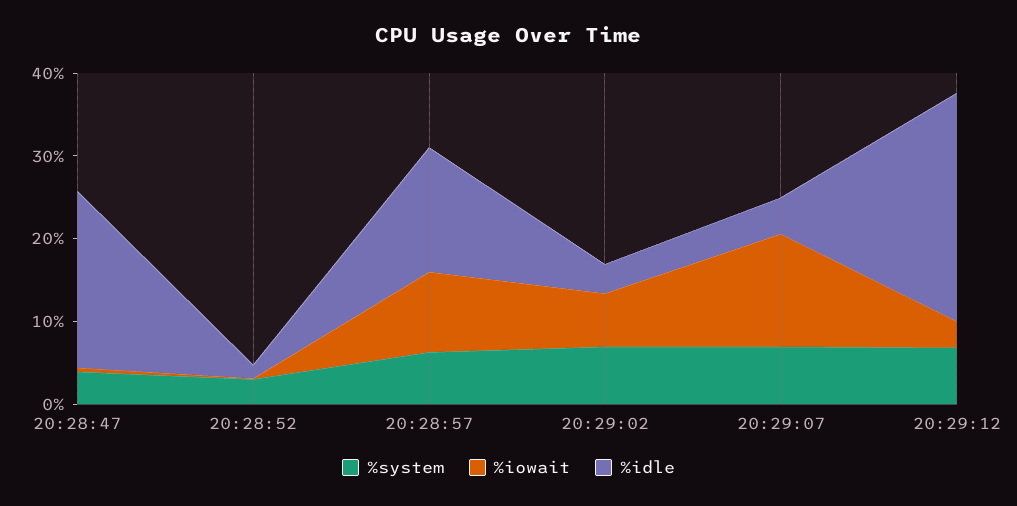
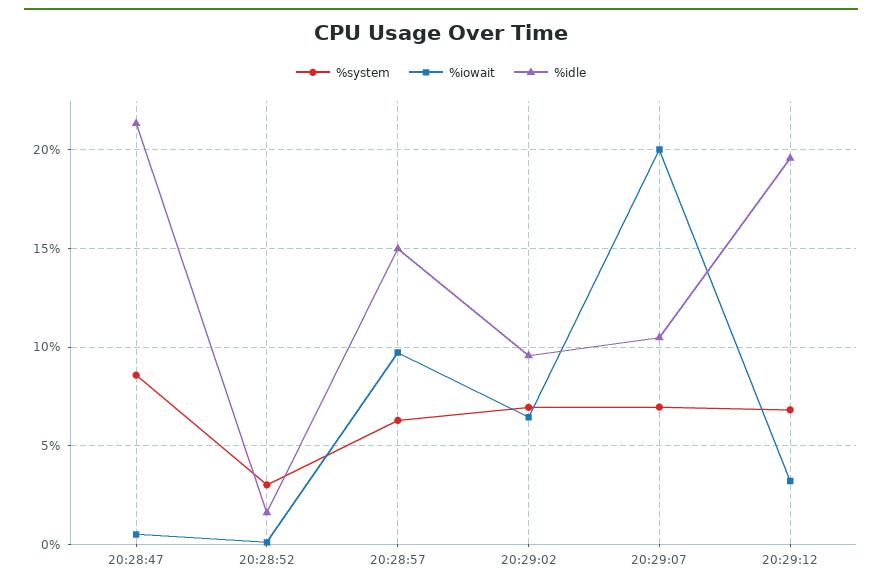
  {
    "%system": {
-     "20:28:47": 4,
+     "20:28:47": 8.5,
      "20:28:52": 3,
      "20:28:57": 6.5,
      "20:29:02": 7,
      "20:29:07": 7,
      "20:29:12": 7
    },
    "%iowait": {
      "20:28:47": 0.5,
      "20:28:52": 0,
      "20:28:57": 9.5,
      "20:29:02": 6.5,
-     "20:29:07": 14,
+     "20:29:07": 20,
      "20:29:12": 3
    },
    "%idle": {
      "20:28:47": 21.5,
      "20:28:52": 1.5,
      "20:28:57": 15,
-     "20:29:02": 4,
+     "20:29:02": 9.5,
-     "20:29:07": 4,
+     "20:29:07": 10.5,
-     "20:29:12": 28
+     "20:29:12": 19.5
    }
  }

